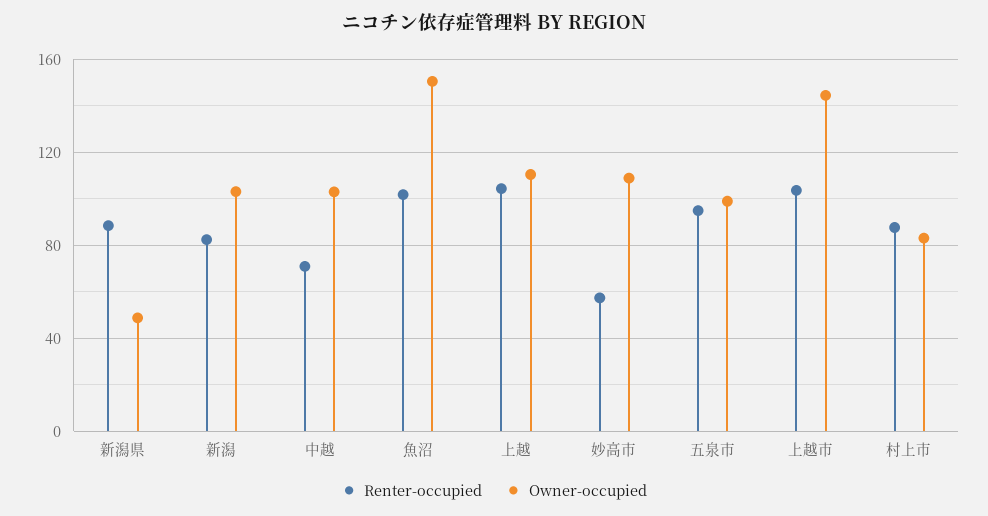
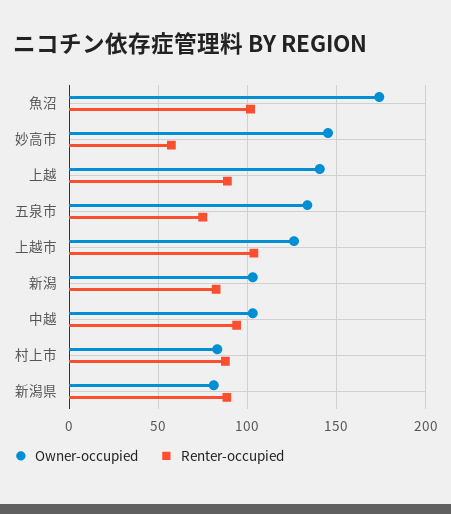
  {
    "Renter-occupied": {
      "新潟県": 90,
      "新潟": 85,
-     "中越": 70,
+     "中越": 95,
      "魚沼": 100,
-     "上越": 105,
+     "上越": 90,
      "妙高市": 55,
-     "五泉市": 95,
+     "五泉市": 75,
      "上越市": 105,
      "村上市": 90
    },
    "Owner-occupied": {
-     "新潟県": 50,
+     "新潟県": 80,
      "新潟": 105,
      "中越": 105,
-     "魚沼": 150,
+     "魚沼": 175,
-     "上越": 110,
+     "上越": 140,
-     "妙高市": 110,
+     "妙高市": 145,
-     "五泉市": 100,
+     "五泉市": 135,
-     "上越市": 145,
+     "上越市": 125,
      "村上市": 85
    }
  }

